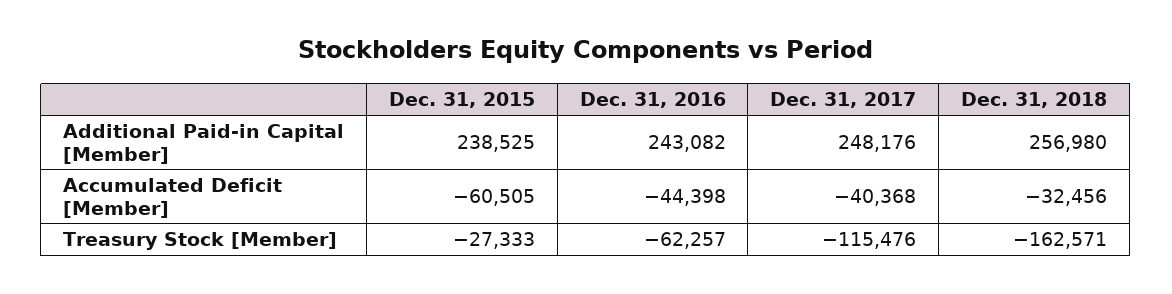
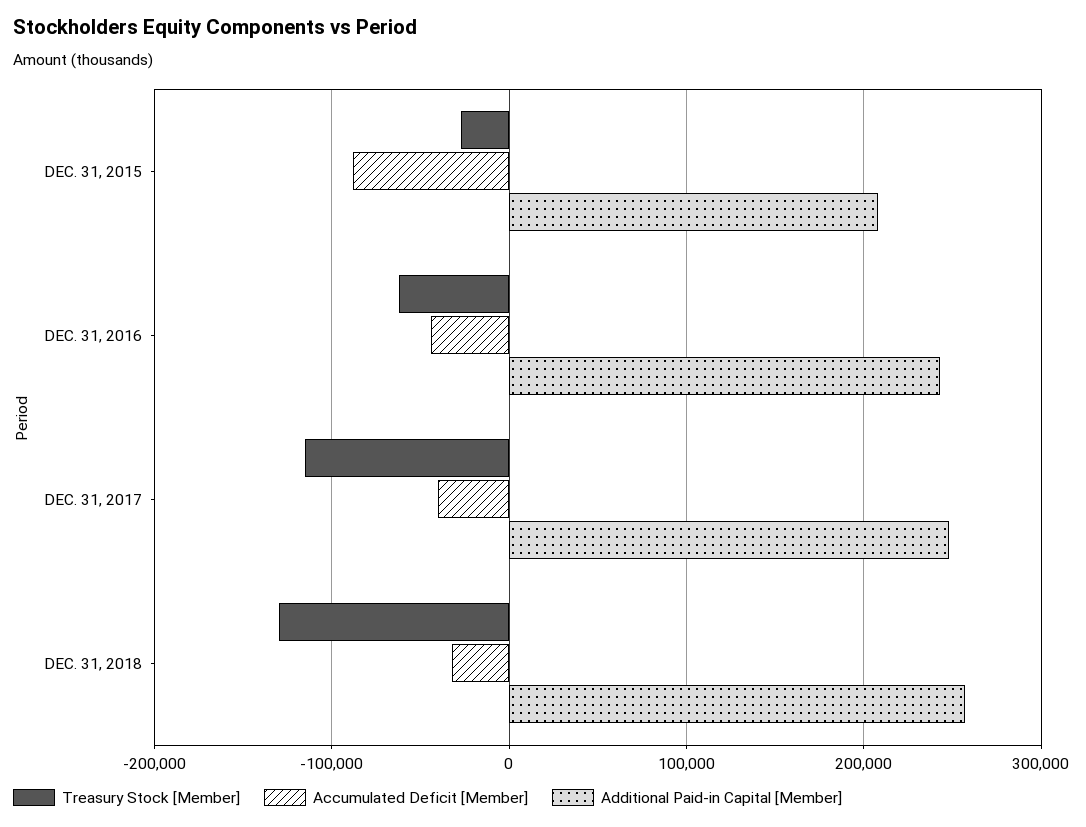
  {
    "Additional Paid-in Capital [Member]": {
-     "Dec. 31, 2015": 238525,
+     "Dec. 31, 2015": 210000,
      "Dec. 31, 2016": 243082,
      "Dec. 31, 2017": 248176,
      "Dec. 31, 2018": 256980
    },
    "Accumulated Deficit [Member]": {
-     "Dec. 31, 2015": -60505,
+     "Dec. 31, 2015": -90000,
      "Dec. 31, 2016": -44398,
      "Dec. 31, 2017": -40368,
      "Dec. 31, 2018": -32456
    },
    "Treasury Stock [Member]": {
      "Dec. 31, 2015": -27333,
      "Dec. 31, 2016": -62257,
      "Dec. 31, 2017": -115476,
-     "Dec. 31, 2018": -162571
+     "Dec. 31, 2018": -130000
    }
  }

